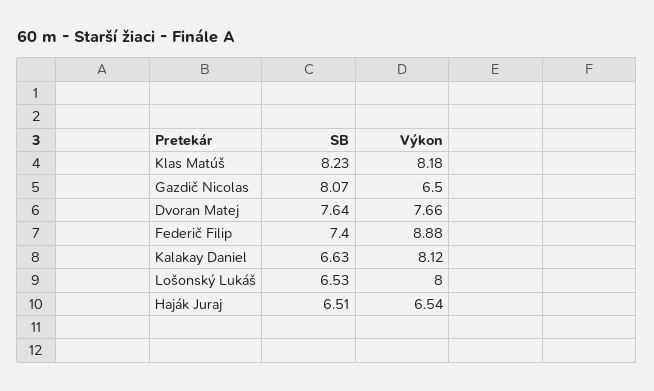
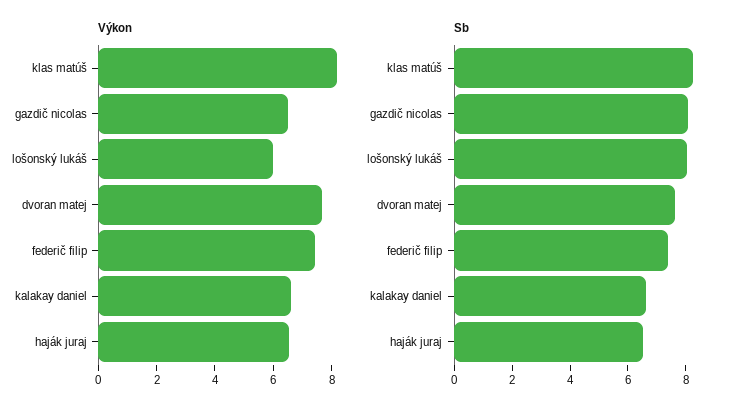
  {
    "SB": {
      "Klas Matúš": 8.23,
      "Gazdič Nicolas": 8.07,
      "Dvoran Matej": 7.64,
      "Federič Filip": 7.4,
      "Kalakay Daniel": 6.63,
-     "Lošonský Lukáš": 6.53,
+     "Lošonský Lukáš": 8,
      "Haják Juraj": 6.51
    },
    "Výkon": {
      "Klas Matúš": 8.18,
      "Gazdič Nicolas": 6.5,
      "Dvoran Matej": 7.66,
-     "Federič Filip": 8.88,
+     "Federič Filip": 7.5,
-     "Kalakay Daniel": 8.12,
+     "Kalakay Daniel": 6.5,
-     "Lošonský Lukáš": 8,
+     "Lošonský Lukáš": 6,
      "Haják Juraj": 6.54
    }
  }

